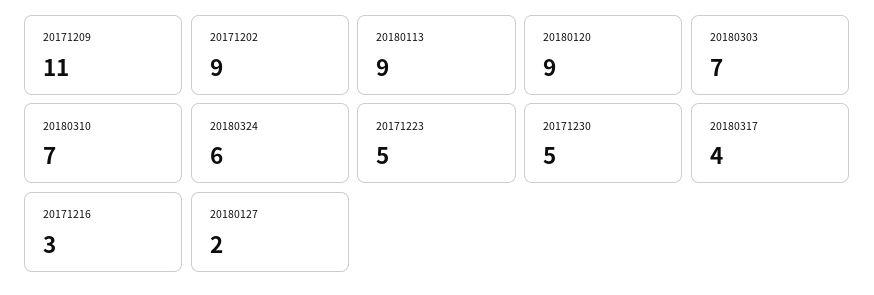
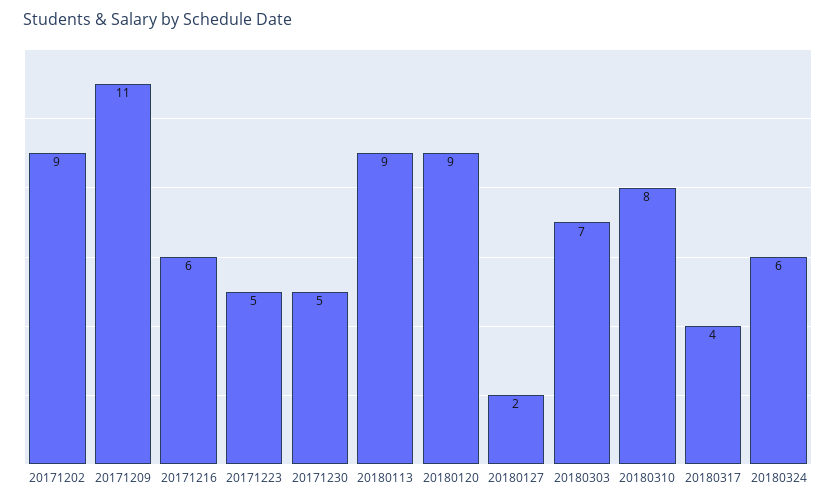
  {
    "20171209": 11,
    "20171202": 9,
    "20180113": 9,
    "20180120": 9,
    "20180303": 7,
-   "20180310": 7,
+   "20180310": 8,
    "20180324": 6,
    "20171223": 5,
    "20171230": 5,
    "20180317": 4,
-   "20171216": 3,
+   "20171216": 6,
    "20180127": 2
  }

